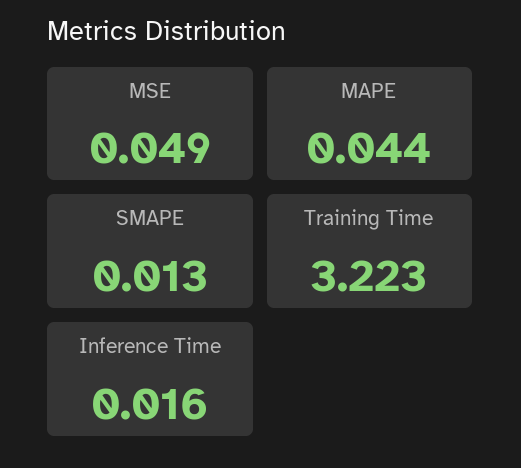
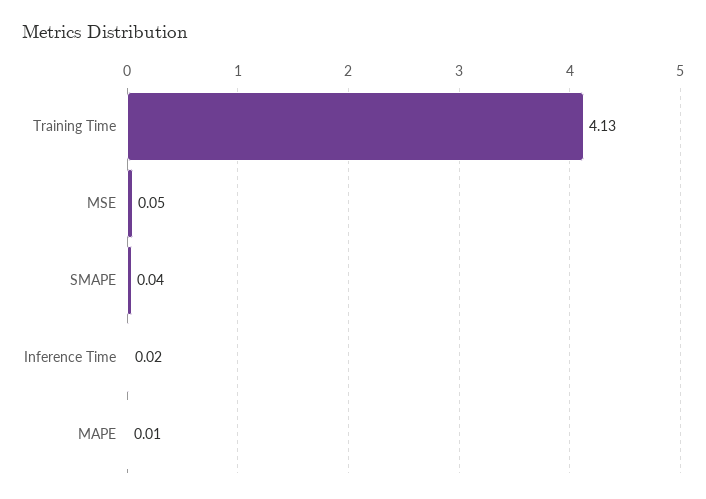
  {
    "MSE": 0.049,
-   "MAPE": 0.044,
+   "MAPE": 0.01,
-   "SMAPE": 0.013,
+   "SMAPE": 0.04,
-   "Training Time": 3.223,
+   "Training Time": 4.13,
    "Inference Time": 0.016
  }

